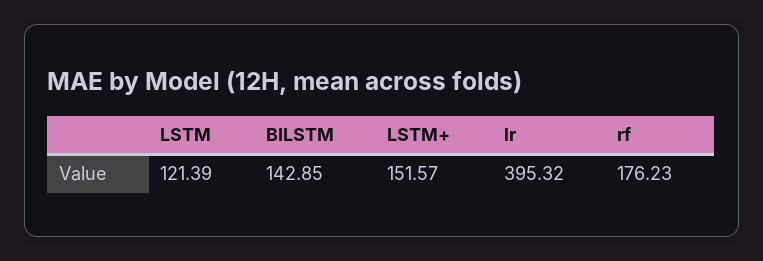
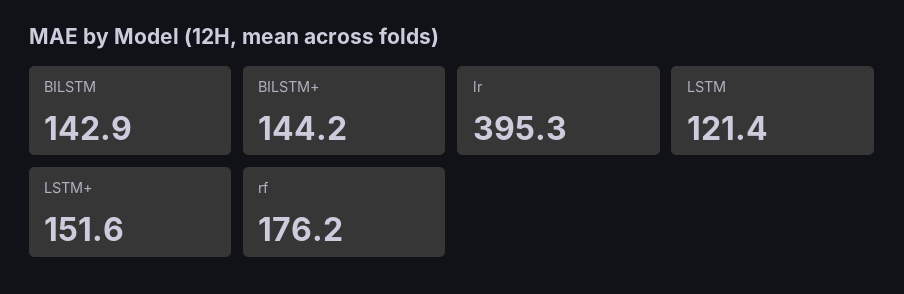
  {
    "LSTM": 121.39,
    "BILSTM": 142.85,
    "LSTM+": 151.57,
    "lr": 395.32,
-   "rf": 176.23
+   "rf": 176.23,
+   "BILSTM+": 144.2
  }

